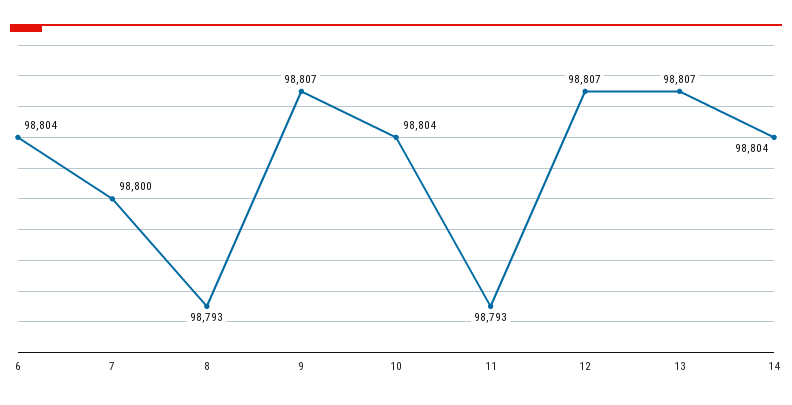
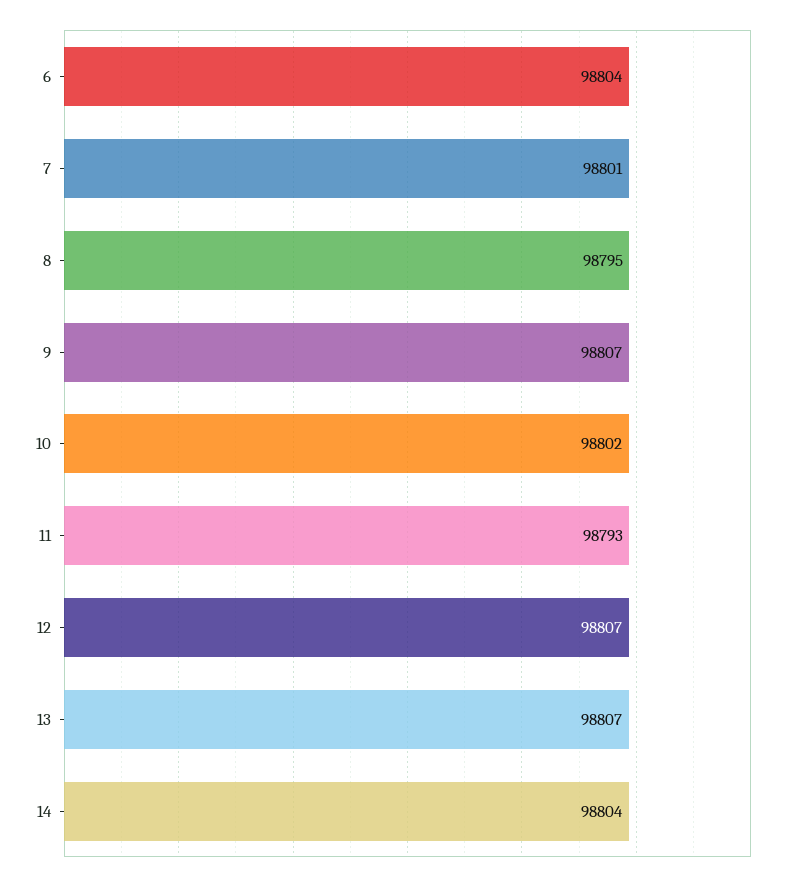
  {
    "6": 98804,
-   "7": 98800,
+   "7": 98801,
-   "8": 98793,
+   "8": 98795,
    "9": 98807,
-   "10": 98804,
+   "10": 98802,
    "11": 98793,
    "12": 98807,
    "13": 98807,
    "14": 98804
  }

